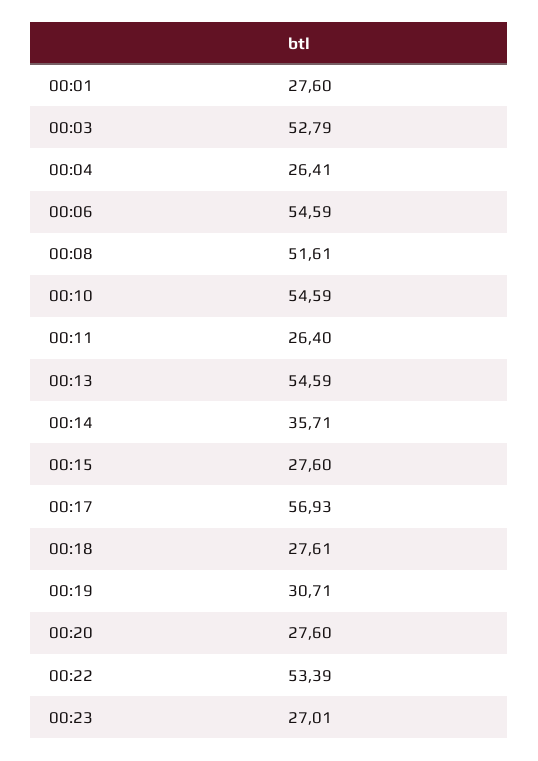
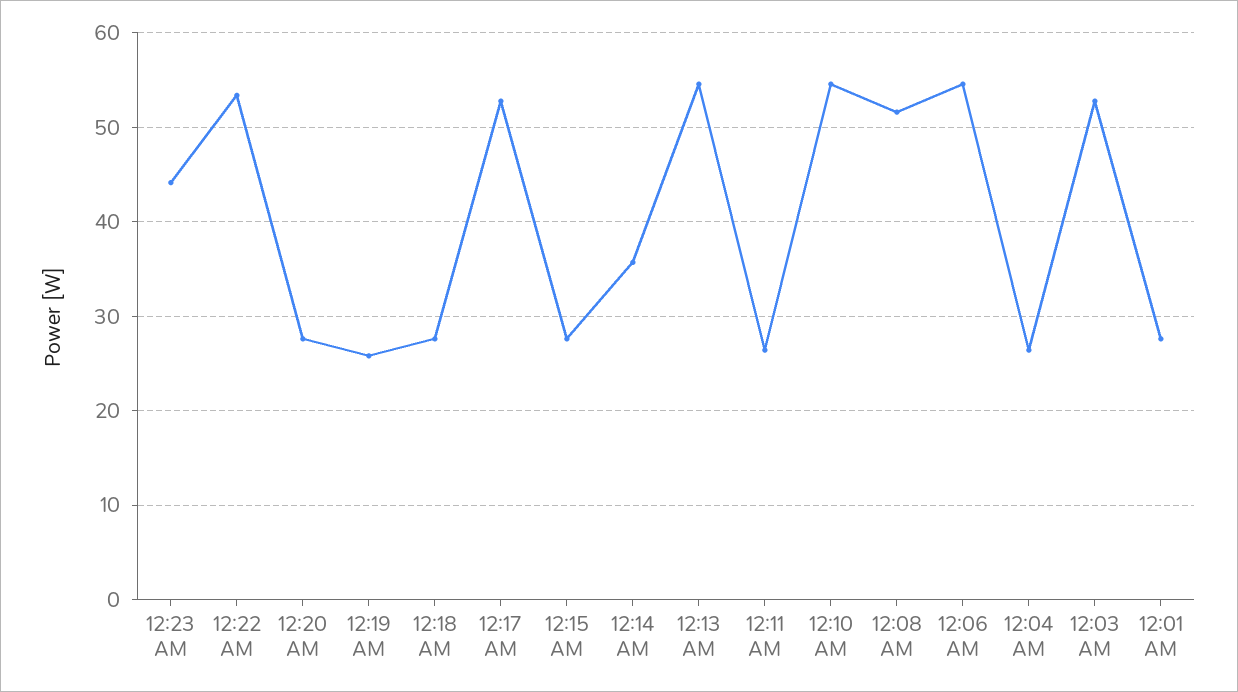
  {
    "00:01": 27.6,
    "00:03": 52.79,
    "00:04": 26.41,
    "00:06": 54.59,
    "00:08": 51.61,
    "00:10": 54.59,
    "00:11": 26.4,
    "00:13": 54.59,
    "00:14": 35.71,
    "00:15": 27.6,
-   "00:17": 56.93,
+   "00:17": 53,
    "00:18": 27.61,
-   "00:19": 30.71,
+   "00:19": 26,
    "00:20": 27.6,
    "00:22": 53.39,
-   "00:23": 27.01
+   "00:23": 44
  }

